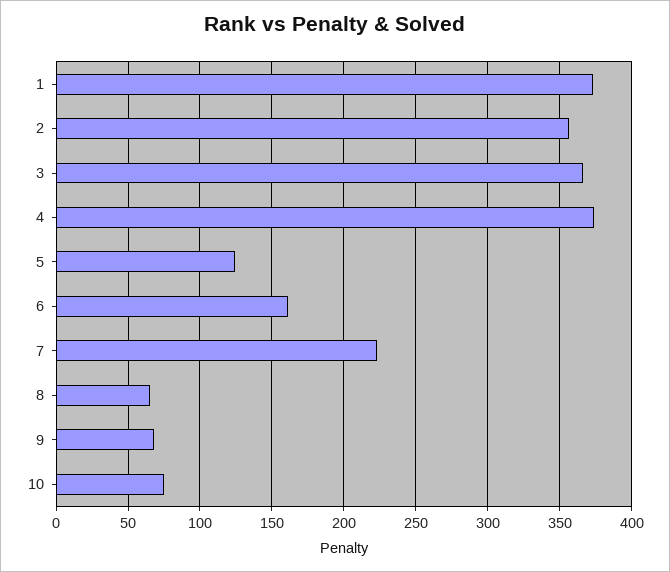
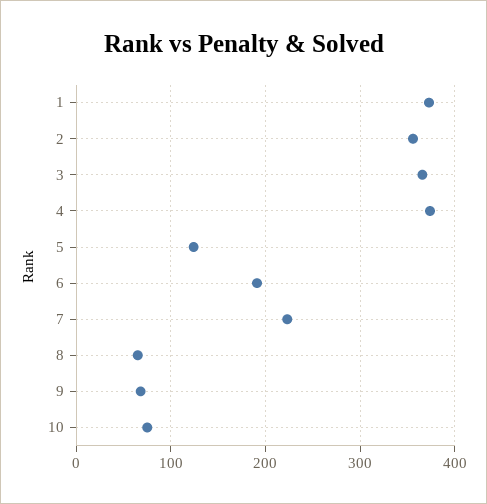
  {
    "1": 375,
    "2": 355,
    "3": 365,
    "4": 375,
    "5": 125,
-   "6": 160,
+   "6": 190,
    "7": 225,
    "8": 65,
    "9": 70,
    "10": 75
  }

